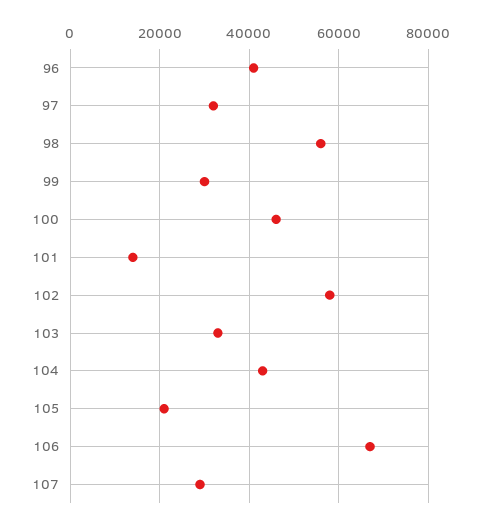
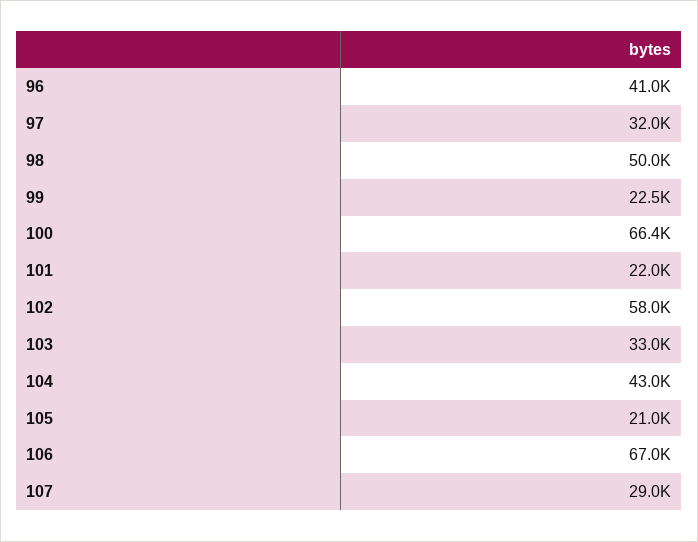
  {
    "96": 41000,
    "97": 32000,
-   "98": 56000,
+   "98": 50000,
-   "99": 30000,
+   "99": 22500,
-   "100": 46000,
+   "100": 66400,
-   "101": 14000,
+   "101": 22000,
    "102": 58000,
    "103": 33000,
    "104": 43000,
    "105": 21000,
    "106": 67000,
    "107": 29000
  }

